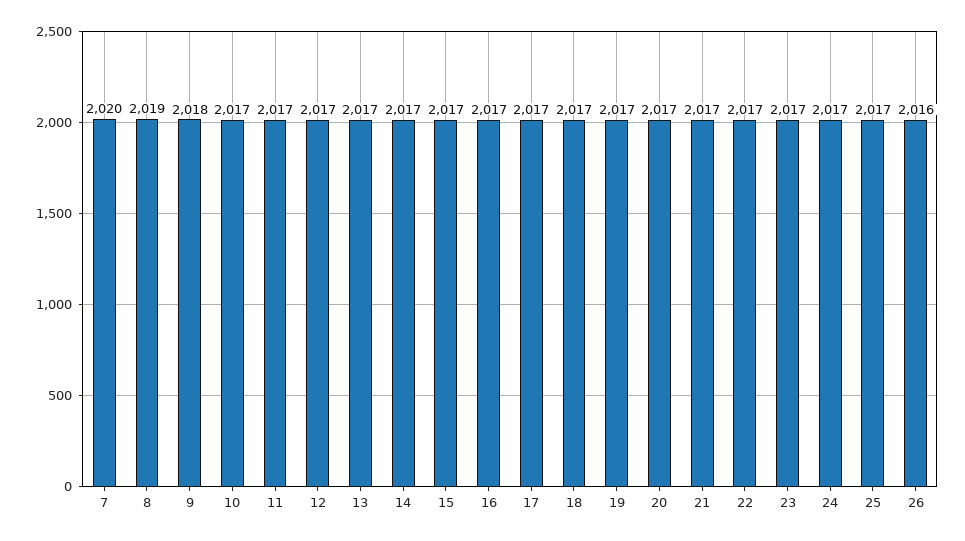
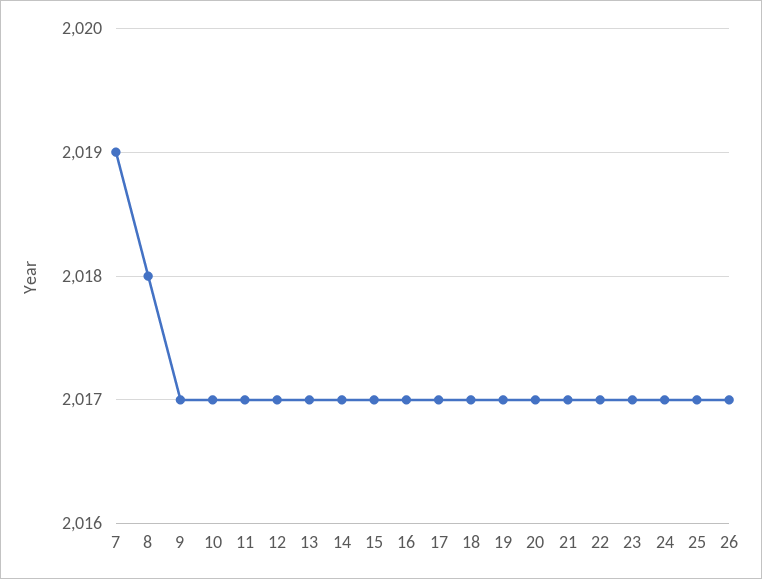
  {
-   "7": 2020,
+   "7": 2019,
-   "8": 2019,
+   "8": 2018,
-   "9": 2018,
+   "9": 2017,
    "10": 2017,
    "11": 2017,
    "12": 2017,
    "13": 2017,
    "14": 2017,
    "15": 2017,
    "16": 2017,
    "17": 2017,
    "18": 2017,
    "19": 2017,
    "20": 2017,
    "21": 2017,
    "22": 2017,
    "23": 2017,
    "24": 2017,
    "25": 2017,
-   "26": 2016
+   "26": 2017
  }

